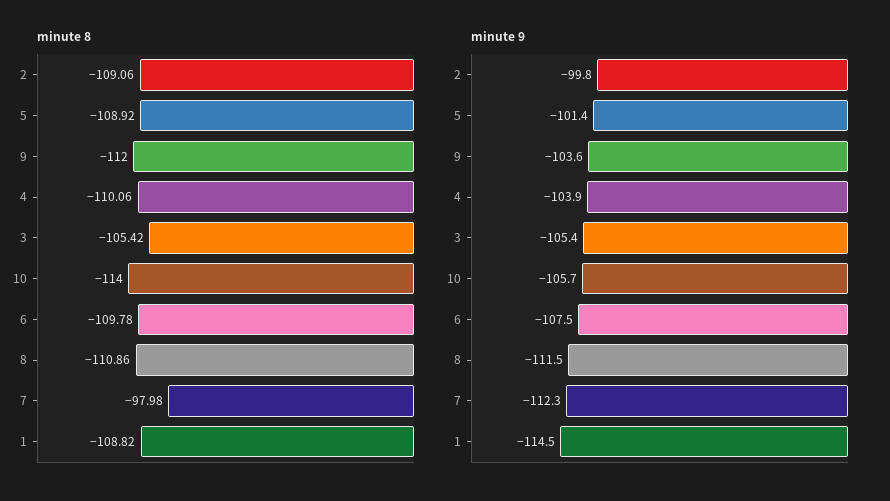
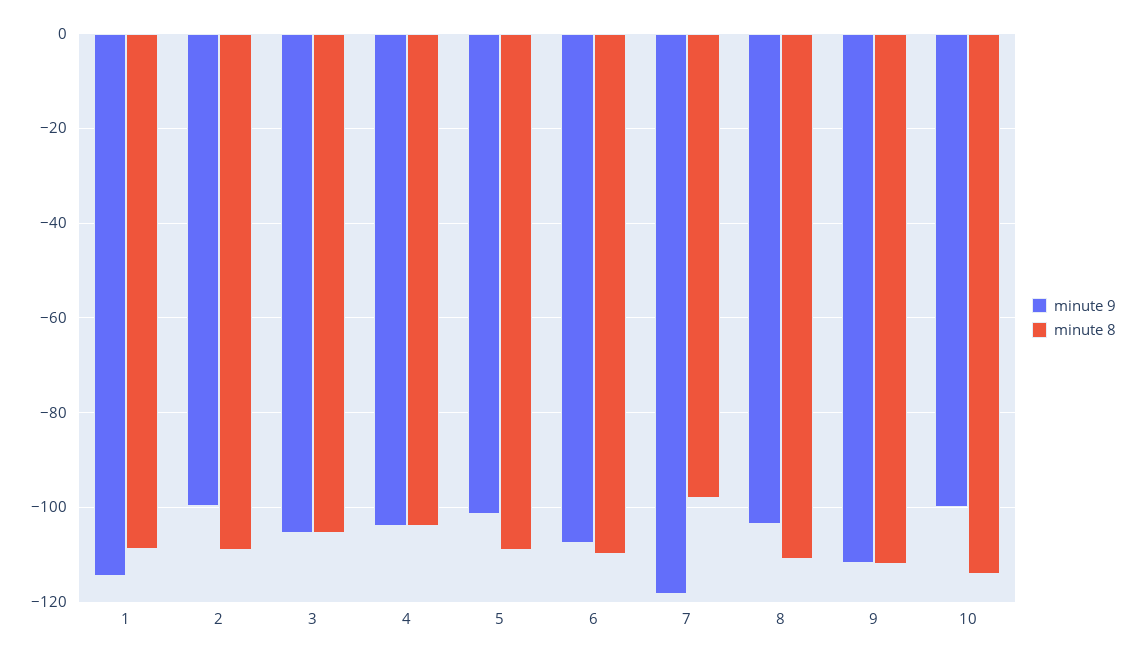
  {
    "minute 8": {
      "2": -109.06,
      "5": -108.92,
      "9": -112,
-     "4": -110.06,
+     "4": -104,
      "3": -105.42,
      "10": -114,
      "6": -109.78,
      "8": -110.86,
      "7": -97.98,
      "1": -108.82
    },
    "minute 9": {
      "2": -99.8,
      "5": -101.4,
-     "9": -103.6,
+     "9": -112,
      "4": -103.9,
      "3": -105.4,
-     "10": -105.7,
+     "10": -100,
      "6": -107.5,
-     "8": -111.5,
+     "8": -104,
-     "7": -112.3,
+     "7": -118,
      "1": -114.5
    }
  }

